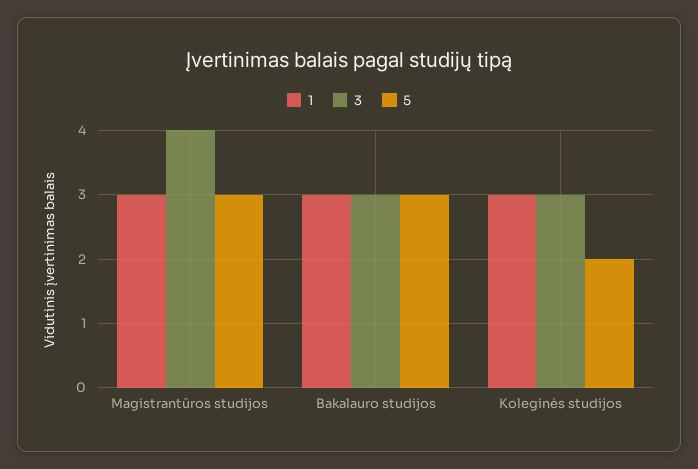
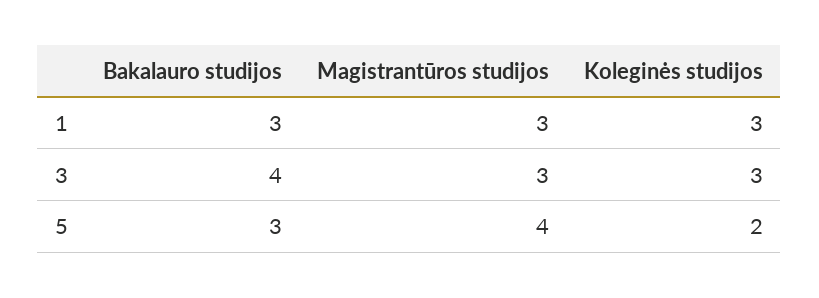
  {
    "1": {
      "Magistrantūros studijos": 3,
      "Bakalauro studijos": 3,
      "Koleginės studijos": 3
    },
    "3": {
-     "Magistrantūros studijos": 4,
+     "Magistrantūros studijos": 3,
-     "Bakalauro studijos": 3,
+     "Bakalauro studijos": 4,
      "Koleginės studijos": 3
    },
    "5": {
-     "Magistrantūros studijos": 3,
+     "Magistrantūros studijos": 4,
      "Bakalauro studijos": 3,
      "Koleginės studijos": 2
    }
  }

